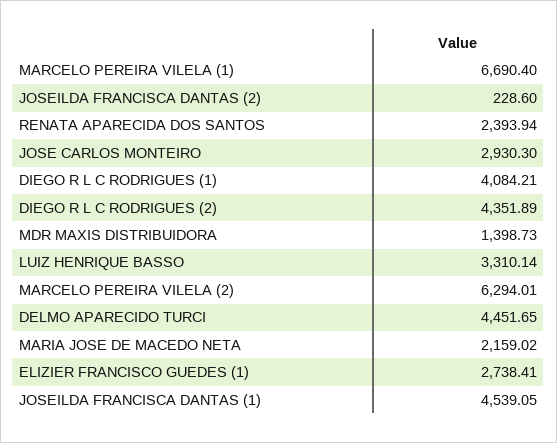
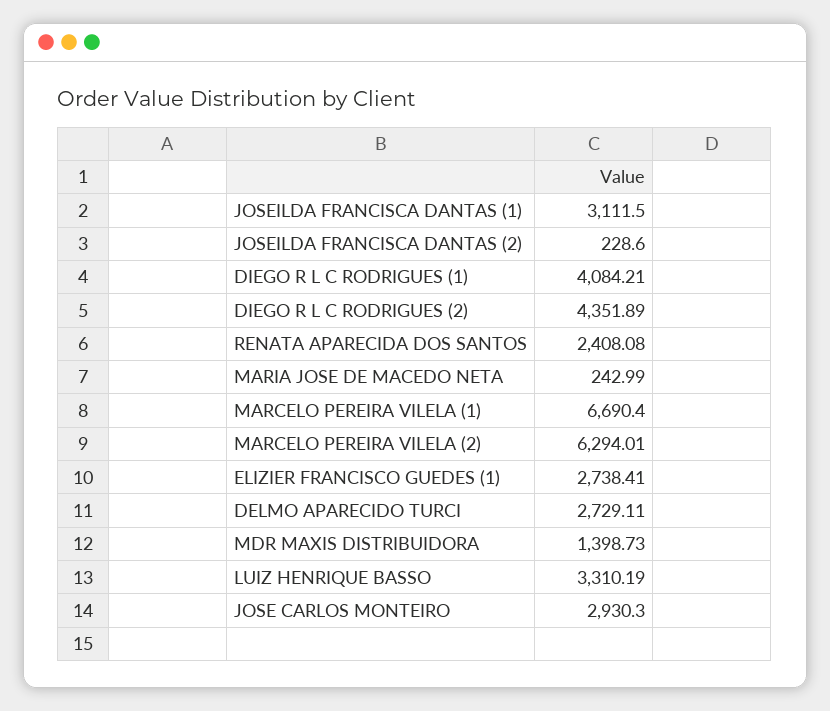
  {
    "MARCELO PEREIRA VILELA (1)": 6690.4,
    "JOSEILDA FRANCISCA DANTAS (2)": 228.6,
-   "RENATA APARECIDA DOS SANTOS": 2393.94,
+   "RENATA APARECIDA DOS SANTOS": 2408.08,
    "JOSE CARLOS MONTEIRO": 2930.3,
    "DIEGO R L C RODRIGUES (1)": 4084.21,
    "DIEGO R L C RODRIGUES (2)": 4351.89,
    "MDR MAXIS DISTRIBUIDORA": 1398.73,
-   "LUIZ HENRIQUE BASSO": 3310.14,
+   "LUIZ HENRIQUE BASSO": 3310.19,
    "MARCELO PEREIRA VILELA (2)": 6294.01,
-   "DELMO APARECIDO TURCI": 4451.65,
+   "DELMO APARECIDO TURCI": 2729.11,
-   "MARIA JOSE DE MACEDO NETA": 2159.02,
+   "MARIA JOSE DE MACEDO NETA": 242.99,
    "ELIZIER FRANCISCO GUEDES (1)": 2738.41,
-   "JOSEILDA FRANCISCA DANTAS (1)": 4539.05
+   "JOSEILDA FRANCISCA DANTAS (1)": 3111.5
  }

